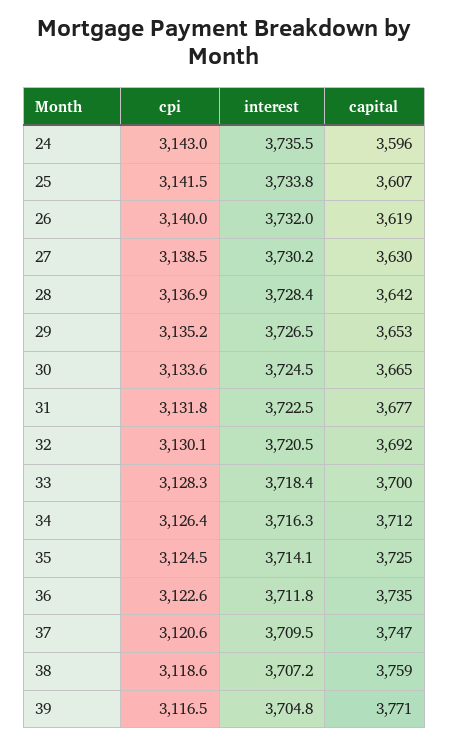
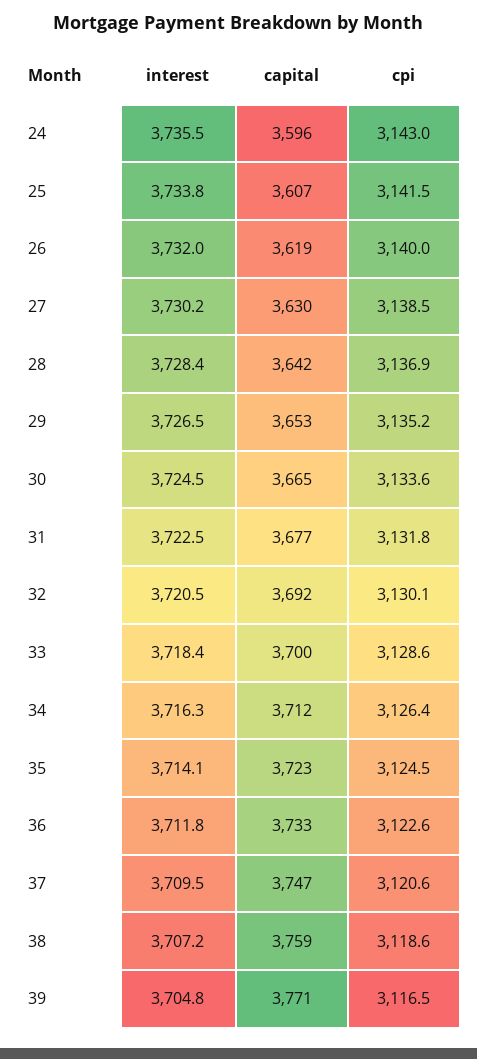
  {
    "cpi": {
      "24": 3143,
      "25": 3141.5,
      "26": 3140,
      "27": 3138.5,
      "28": 3136.9,
      "29": 3135.2,
      "30": 3133.6,
      "31": 3131.8,
      "32": 3130.1,
-     "33": 3128.3,
+     "33": 3128.6,
      "34": 3126.4,
      "35": 3124.5,
      "36": 3122.6,
      "37": 3120.6,
      "38": 3118.6,
      "39": 3116.5
    },
    "interest": {
      "24": 3735.5,
      "25": 3733.8,
      "26": 3732,
      "27": 3730.2,
      "28": 3728.4,
      "29": 3726.5,
      "30": 3724.5,
      "31": 3722.5,
      "32": 3720.5,
      "33": 3718.4,
      "34": 3716.3,
      "35": 3714.1,
      "36": 3711.8,
      "37": 3709.5,
      "38": 3707.2,
      "39": 3704.8
    },
    "capital": {
      "24": 3596,
      "25": 3607,
      "26": 3619,
      "27": 3630,
      "28": 3642,
      "29": 3653,
      "30": 3665,
      "31": 3677,
      "32": 3692,
      "33": 3700,
      "34": 3712,
-     "35": 3725,
+     "35": 3723,
-     "36": 3735,
+     "36": 3733,
      "37": 3747,
      "38": 3759,
      "39": 3771
    }
  }

